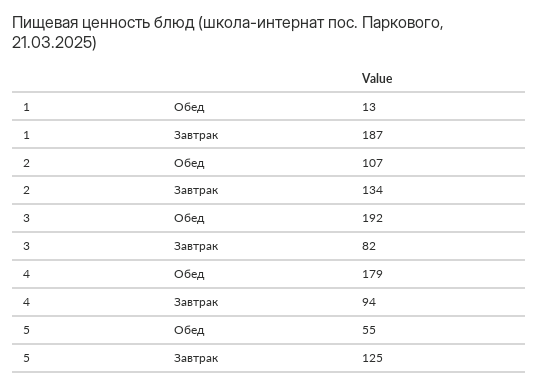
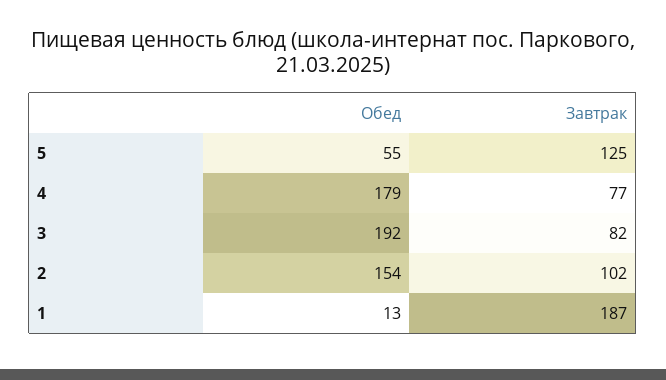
  {
    "1": {
      "Обед": 13,
      "Завтрак": 187
    },
    "2": {
-     "Обед": 107,
+     "Обед": 154,
-     "Завтрак": 134
+     "Завтрак": 102
    },
    "3": {
      "Обед": 192,
      "Завтрак": 82
    },
    "4": {
      "Обед": 179,
-     "Завтрак": 94
+     "Завтрак": 77
    },
    "5": {
      "Обед": 55,
      "Завтрак": 125
    }
  }

